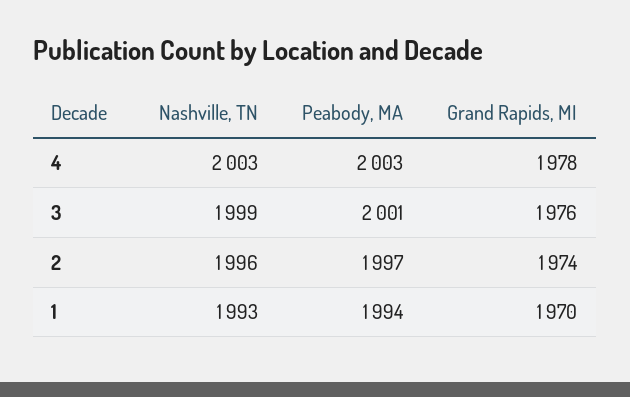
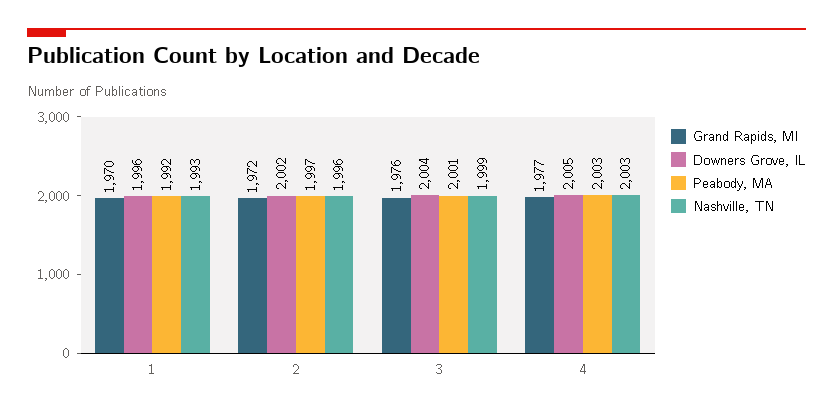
  {
    "Nashville, TN": {
      "4": 2003,
      "3": 1999,
      "2": 1996,
      "1": 1993
    },
    "Peabody, MA": {
      "4": 2003,
      "3": 2001,
      "2": 1997,
-     "1": 1994
+     "1": 1992
    },
    "Grand Rapids, MI": {
-     "4": 1978,
+     "4": 1977,
      "3": 1976,
-     "2": 1974,
+     "2": 1972,
      "1": 1970
-   }
+   },
+   "Downers Grove, IL": {
+     "1": 1996,
+     "2": 2002,
+     "3": 2004,
+     "4": 2005
+   }
  }

